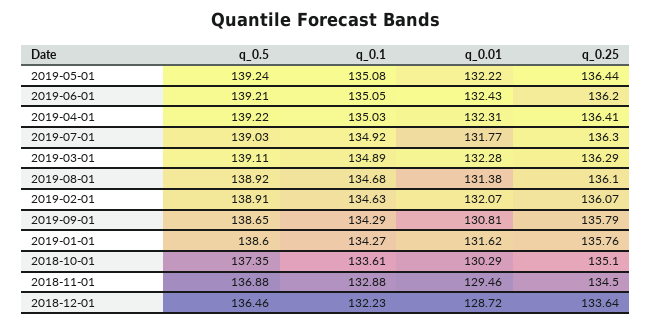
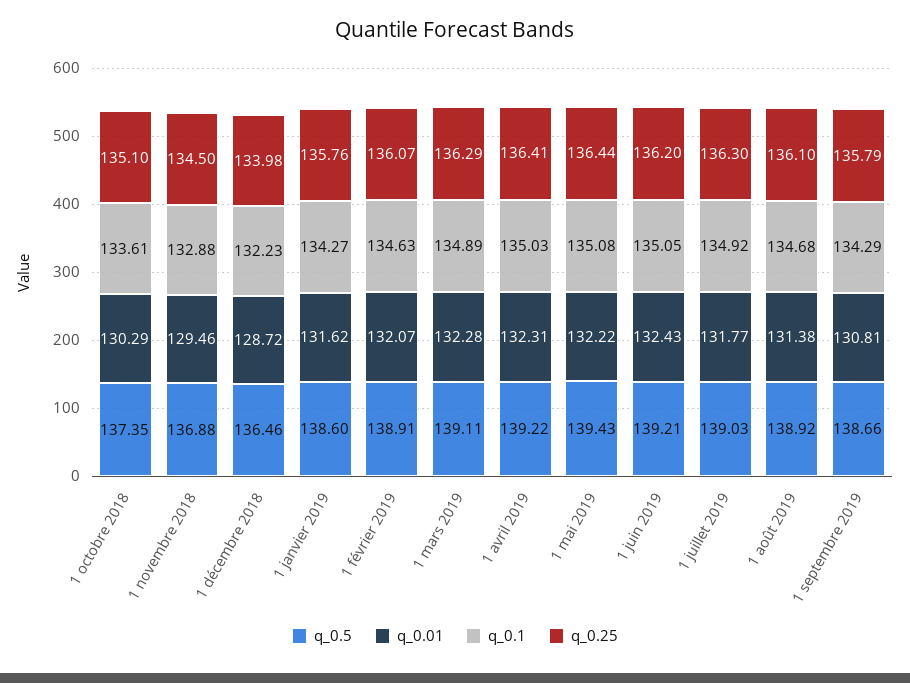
  {
    "q_0.5": {
-     "2019-05-01": 139.24,
+     "2019-05-01": 139.43,
      "2019-06-01": 139.21,
      "2019-04-01": 139.22,
      "2019-07-01": 139.03,
      "2019-03-01": 139.11,
      "2019-08-01": 138.92,
      "2019-02-01": 138.91,
-     "2019-09-01": 138.65,
+     "2019-09-01": 138.66,
      "2019-01-01": 138.6,
      "2018-10-01": 137.35,
      "2018-11-01": 136.88,
      "2018-12-01": 136.46
    },
    "q_0.1": {
      "2019-05-01": 135.08,
      "2019-06-01": 135.05,
      "2019-04-01": 135.03,
      "2019-07-01": 134.92,
      "2019-03-01": 134.89,
      "2019-08-01": 134.68,
      "2019-02-01": 134.63,
      "2019-09-01": 134.29,
      "2019-01-01": 134.27,
      "2018-10-01": 133.61,
      "2018-11-01": 132.88,
      "2018-12-01": 132.23
    },
    "q_0.01": {
      "2019-05-01": 132.22,
      "2019-06-01": 132.43,
      "2019-04-01": 132.31,
      "2019-07-01": 131.77,
      "2019-03-01": 132.28,
      "2019-08-01": 131.38,
      "2019-02-01": 132.07,
      "2019-09-01": 130.81,
      "2019-01-01": 131.62,
      "2018-10-01": 130.29,
      "2018-11-01": 129.46,
      "2018-12-01": 128.72
    },
    "q_0.25": {
      "2019-05-01": 136.44,
      "2019-06-01": 136.2,
      "2019-04-01": 136.41,
      "2019-07-01": 136.3,
      "2019-03-01": 136.29,
      "2019-08-01": 136.1,
      "2019-02-01": 136.07,
      "2019-09-01": 135.79,
      "2019-01-01": 135.76,
      "2018-10-01": 135.1,
      "2018-11-01": 134.5,
-     "2018-12-01": 133.64
+     "2018-12-01": 133.98
    }
  }

